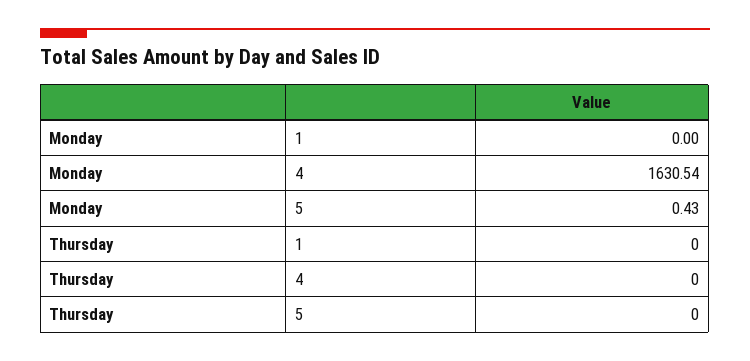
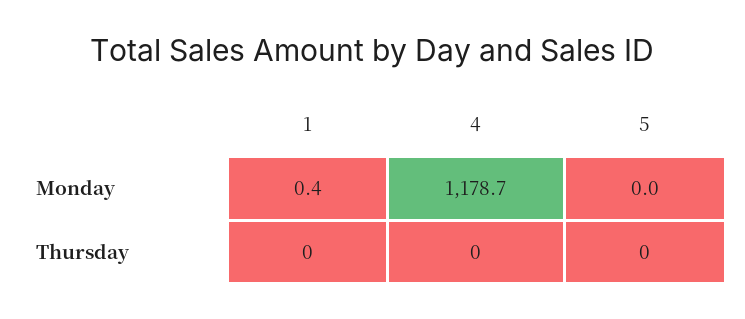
  {
    "Monday": {
-     "1": 0,
+     "1": 0.4,
-     "4": 1630.54,
+     "4": 1178.7,
-     "5": 0.43
+     "5": 0
    },
    "Thursday": {
      "1": 0,
      "4": 0,
      "5": 0
    }
  }

